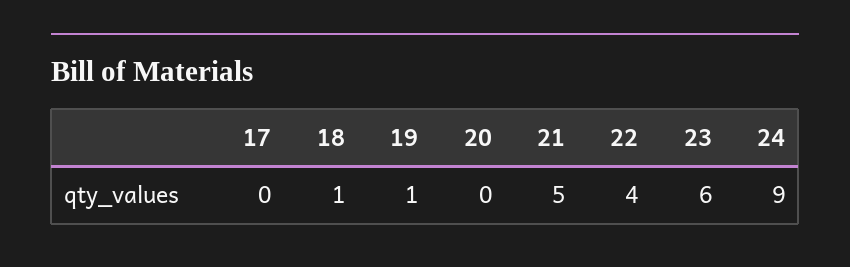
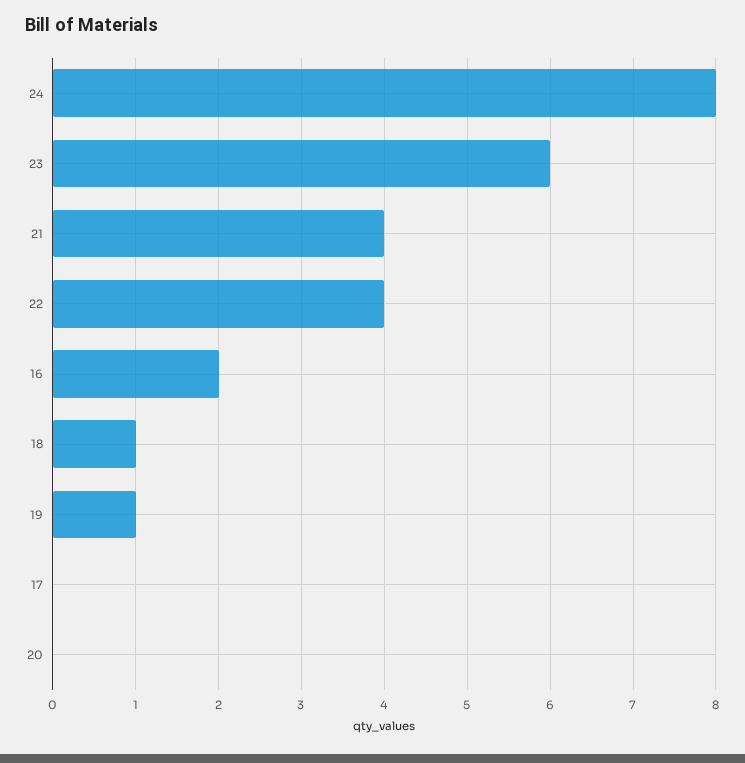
  {
    "17": 0,
    "18": 1,
    "19": 1,
    "20": 0,
-   "21": 5,
+   "21": 4,
    "22": 4,
    "23": 6,
-   "24": 9
+   "24": 8,
+   "16": 2
  }

